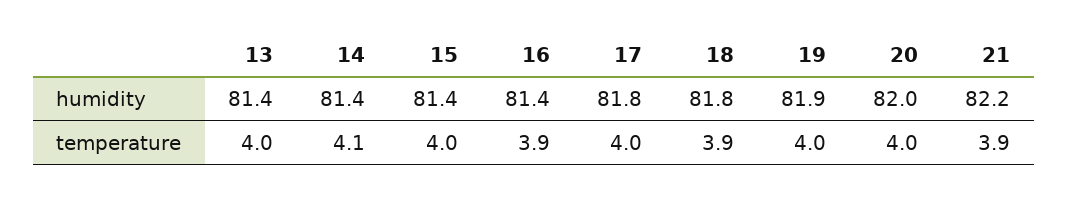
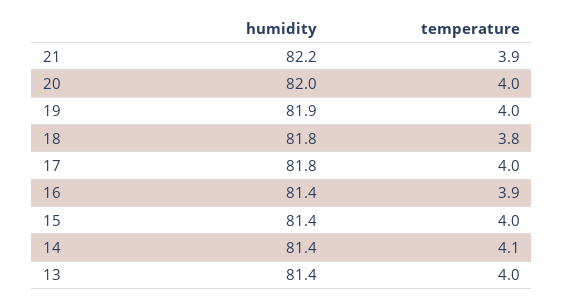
  {
    "13": {
      "humidity": 81.4,
      "temperature": 4
    },
    "14": {
      "humidity": 81.4,
      "temperature": 4.1
    },
    "15": {
      "humidity": 81.4,
      "temperature": 4
    },
    "16": {
      "humidity": 81.4,
      "temperature": 3.9
    },
    "17": {
      "humidity": 81.8,
      "temperature": 4
    },
    "18": {
      "humidity": 81.8,
-     "temperature": 3.9
+     "temperature": 3.8
    },
    "19": {
      "humidity": 81.9,
      "temperature": 4
    },
    "20": {
      "humidity": 82,
      "temperature": 4
    },
    "21": {
      "humidity": 82.2,
      "temperature": 3.9
    }
  }

